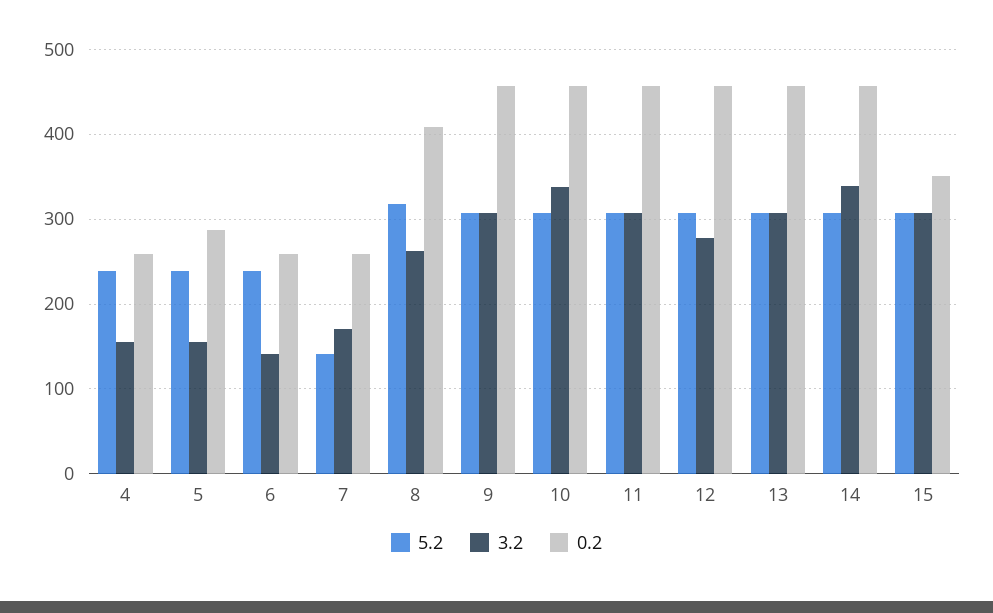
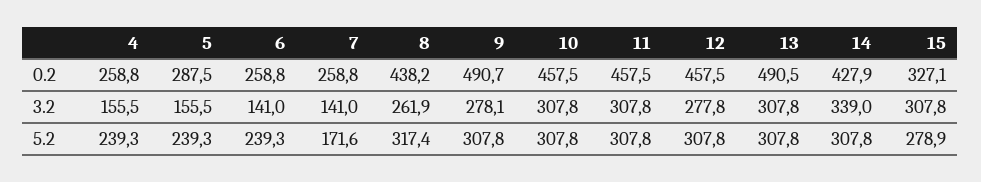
  {
    "5.2": {
      "4": 239.3,
      "5": 239.3,
      "6": 239.3,
-     "7": 140,
+     "7": 171.6,
      "8": 317.4,
      "9": 307.8,
      "10": 307.8,
      "11": 307.8,
      "12": 307.8,
      "13": 307.8,
      "14": 307.8,
-     "15": 310
+     "15": 278.9
    },
    "3.2": {
      "4": 155.5,
      "5": 155.5,
      "6": 141,
-     "7": 170,
+     "7": 141,
      "8": 261.9,
-     "9": 310,
+     "9": 278.1,
-     "10": 340,
+     "10": 307.8,
      "11": 307.8,
      "12": 277.8,
      "13": 307.8,
      "14": 339,
      "15": 307.8
    },
    "0.2": {
      "4": 258.8,
      "5": 287.5,
      "6": 258.8,
      "7": 258.8,
-     "8": 410,
+     "8": 438.2,
-     "9": 460,
+     "9": 490.7,
      "10": 457.5,
      "11": 457.5,
      "12": 457.5,
-     "13": 460,
+     "13": 490.5,
-     "14": 460,
+     "14": 427.9,
-     "15": 350
+     "15": 327.1
    }
  }

